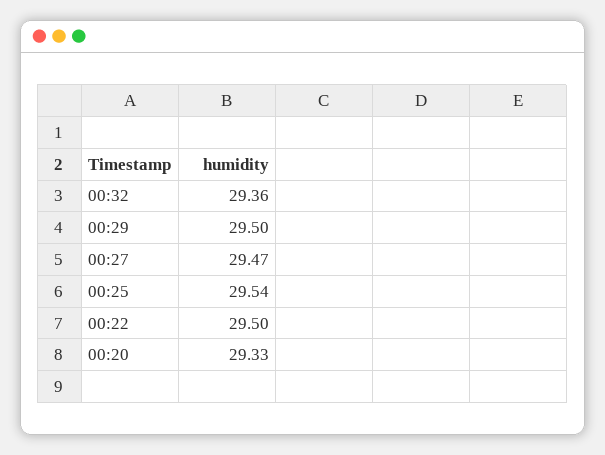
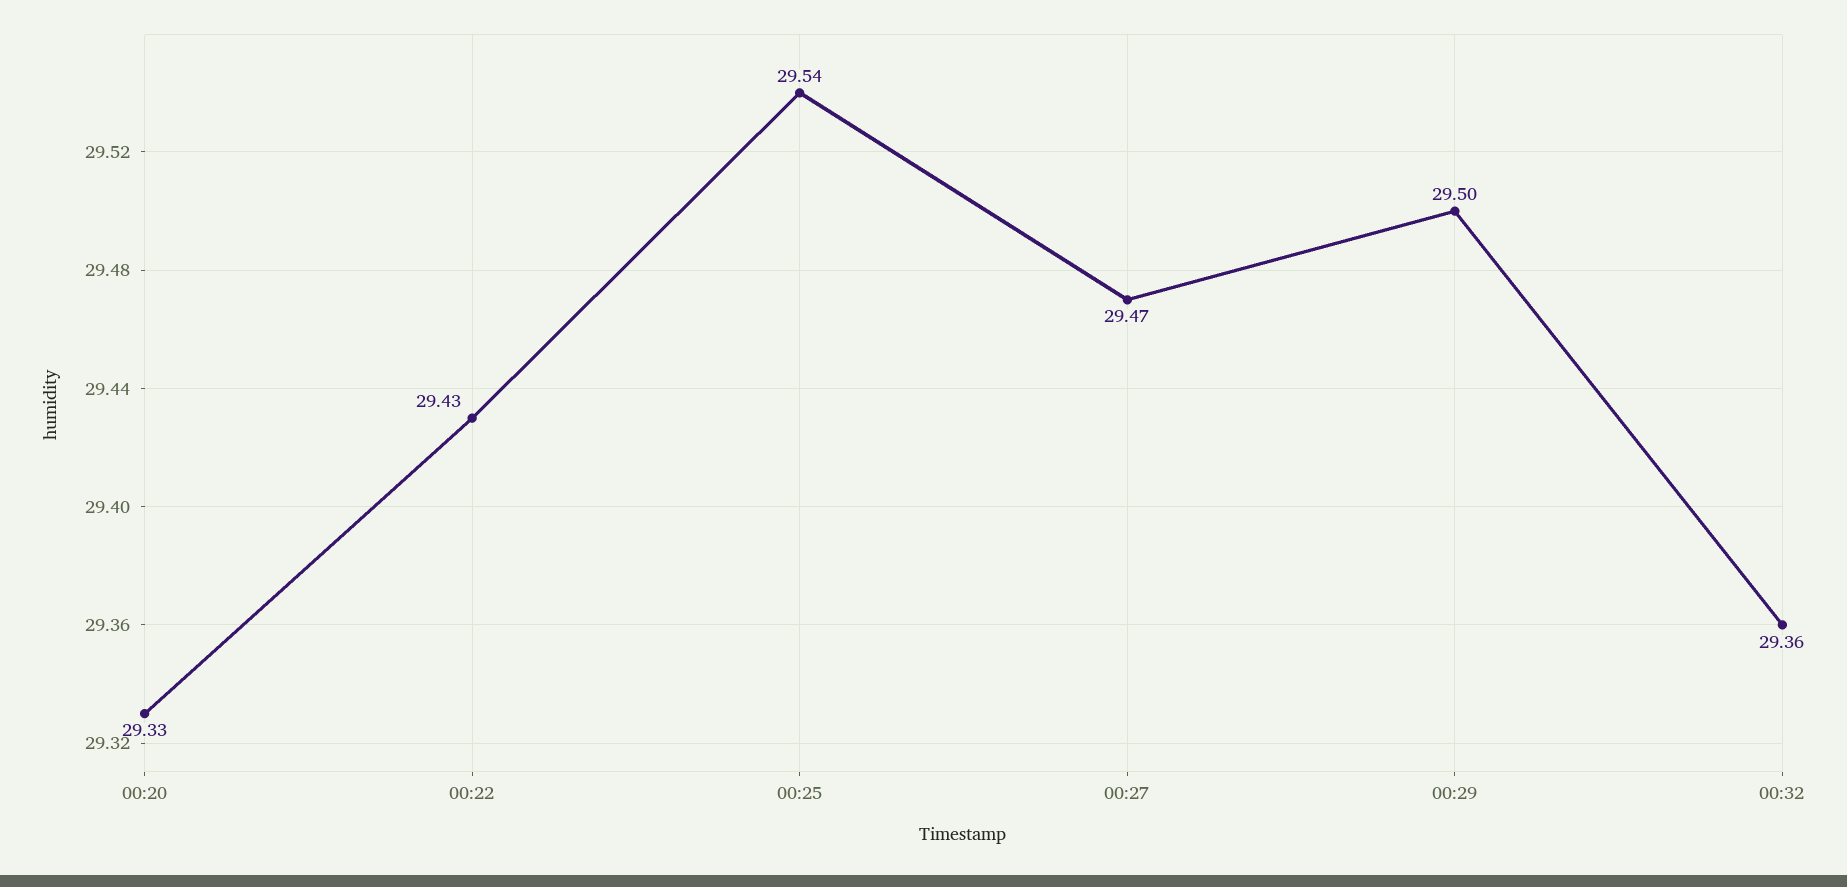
  {
    "00:32": 29.36,
    "00:29": 29.5,
    "00:27": 29.47,
    "00:25": 29.54,
-   "00:22": 29.5,
+   "00:22": 29.43,
    "00:20": 29.33
  }

